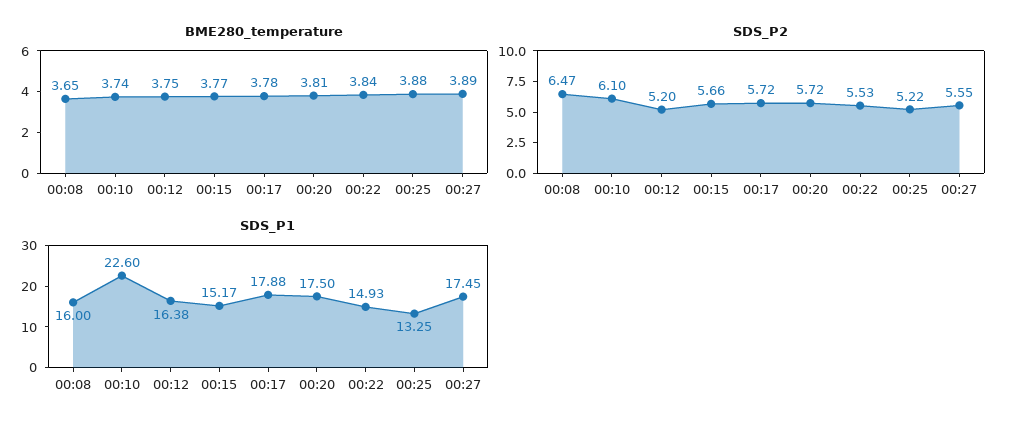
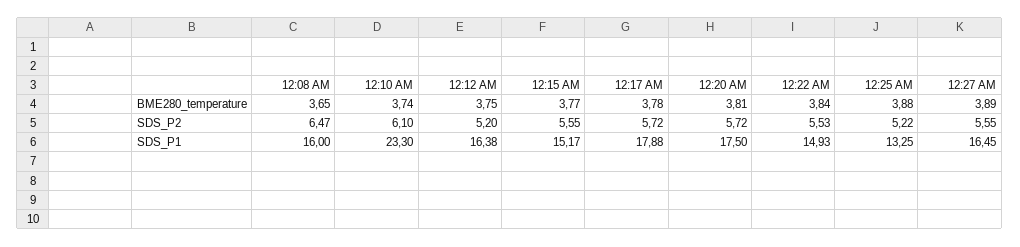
  {
    "BME280_temperature": {
      "00:08": 3.65,
      "00:10": 3.74,
      "00:12": 3.75,
      "00:15": 3.77,
      "00:17": 3.78,
      "00:20": 3.81,
      "00:22": 3.84,
      "00:25": 3.88,
      "00:27": 3.89
    },
    "SDS_P2": {
      "00:08": 6.47,
      "00:10": 6.1,
      "00:12": 5.2,
-     "00:15": 5.66,
+     "00:15": 5.55,
      "00:17": 5.72,
      "00:20": 5.72,
      "00:22": 5.53,
      "00:25": 5.22,
      "00:27": 5.55
    },
    "SDS_P1": {
      "00:08": 16,
-     "00:10": 22.6,
+     "00:10": 23.3,
      "00:12": 16.38,
      "00:15": 15.17,
      "00:17": 17.88,
      "00:20": 17.5,
      "00:22": 14.93,
      "00:25": 13.25,
-     "00:27": 17.45
+     "00:27": 16.45
    }
  }

